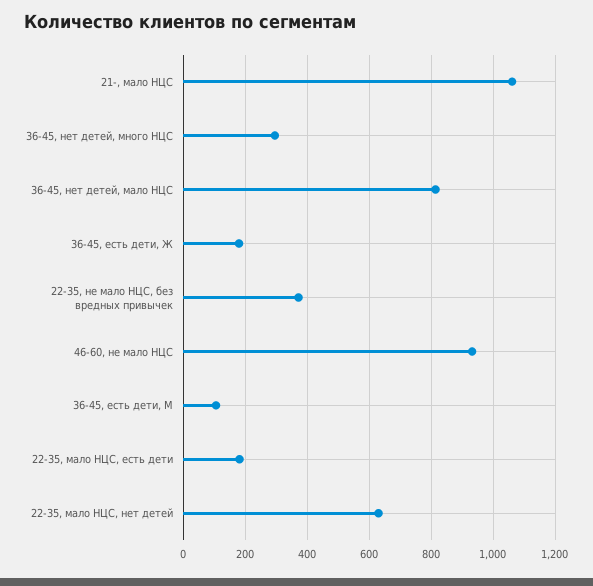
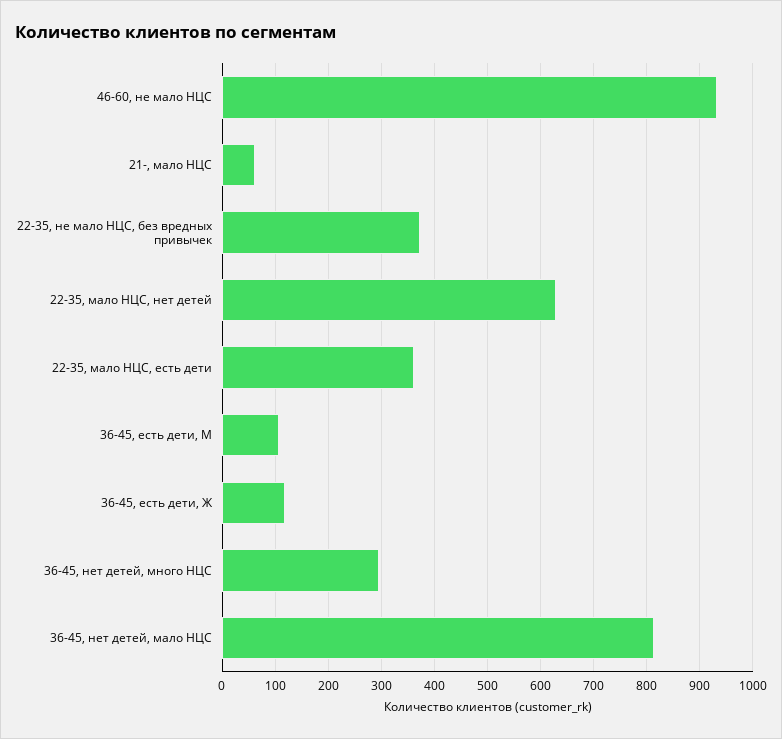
  {
-   "21-, мало НЦС": 1060,
+   "21-, мало НЦС": 60,
    "36-45, нет детей, много НЦС": 300,
    "36-45, нет детей, мало НЦС": 820,
-   "36-45, есть дети, Ж": 180,
+   "36-45, есть дети, Ж": 120,
    "22-35, не мало НЦС, без вредных привычек": 380,
    "46-60, не мало НЦС": 940,
    "36-45, есть дети, М": 100,
-   "22-35, мало НЦС, есть дети": 180,
+   "22-35, мало НЦС, есть дети": 360,
    "22-35, мало НЦС, нет детей": 640
  }

